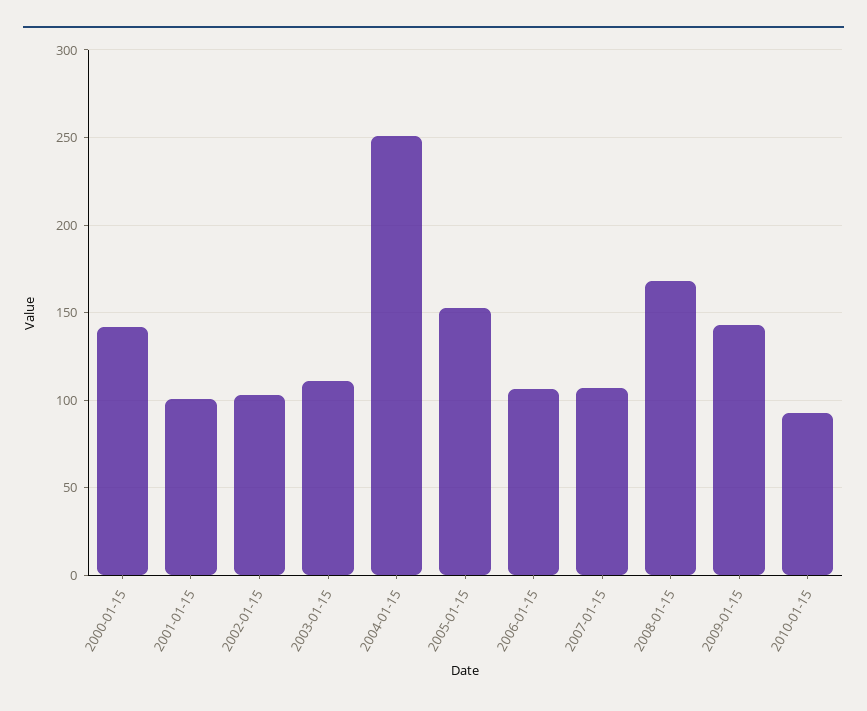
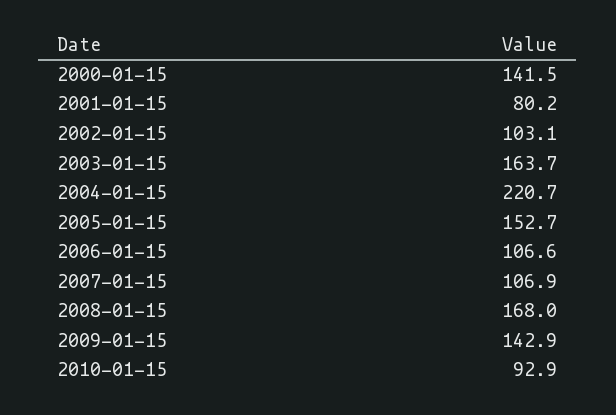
  {
    "2000-01-15": 141.5,
-   "2001-01-15": 100,
+   "2001-01-15": 80.2,
    "2002-01-15": 103.1,
-   "2003-01-15": 110,
+   "2003-01-15": 163.7,
-   "2004-01-15": 250,
+   "2004-01-15": 220.7,
    "2005-01-15": 152.7,
    "2006-01-15": 106.6,
    "2007-01-15": 106.9,
    "2008-01-15": 168,
    "2009-01-15": 142.9,
    "2010-01-15": 92.9
  }

